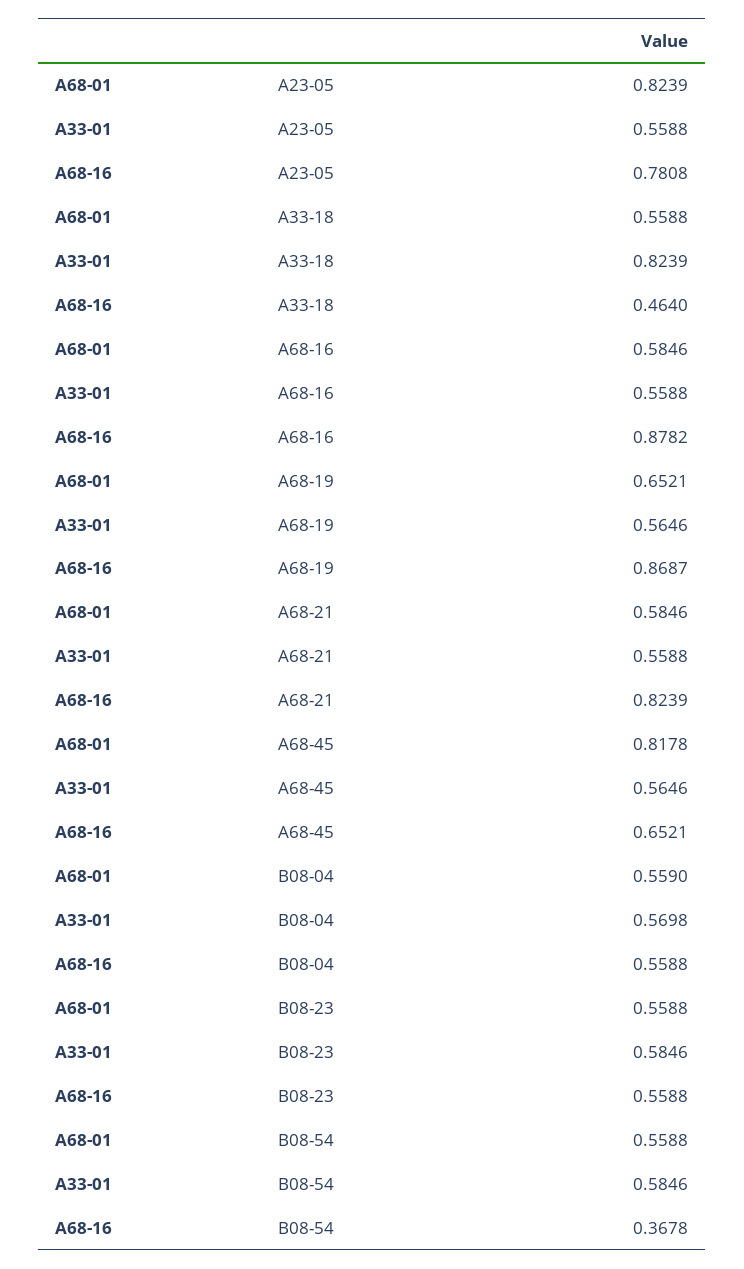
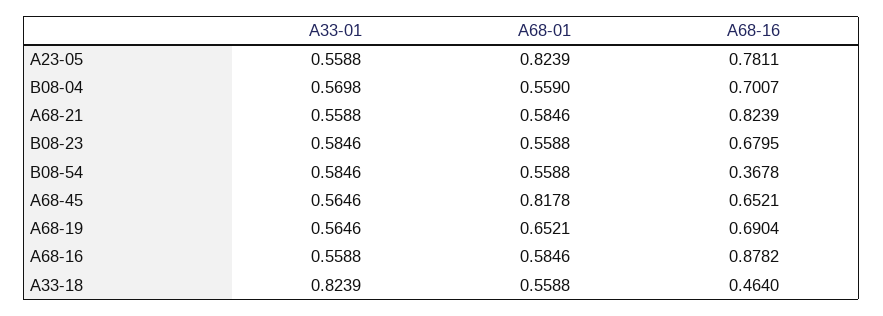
  {
    "A68-01": {
      "A23-05": 0.8239,
      "A33-18": 0.5588,
      "A68-16": 0.5846,
      "A68-19": 0.6521,
      "A68-21": 0.5846,
      "A68-45": 0.8178,
      "B08-04": 0.559,
      "B08-23": 0.5588,
      "B08-54": 0.5588
    },
    "A33-01": {
      "A23-05": 0.5588,
      "A33-18": 0.8239,
      "A68-16": 0.5588,
      "A68-19": 0.5646,
      "A68-21": 0.5588,
      "A68-45": 0.5646,
      "B08-04": 0.5698,
      "B08-23": 0.5846,
      "B08-54": 0.5846
    },
    "A68-16": {
-     "A23-05": 0.7808,
+     "A23-05": 0.7811,
      "A33-18": 0.464,
      "A68-16": 0.8782,
-     "A68-19": 0.8687,
+     "A68-19": 0.6904,
      "A68-21": 0.8239,
      "A68-45": 0.6521,
-     "B08-04": 0.5588,
+     "B08-04": 0.7007,
-     "B08-23": 0.5588,
+     "B08-23": 0.6795,
      "B08-54": 0.3678
    }
  }

